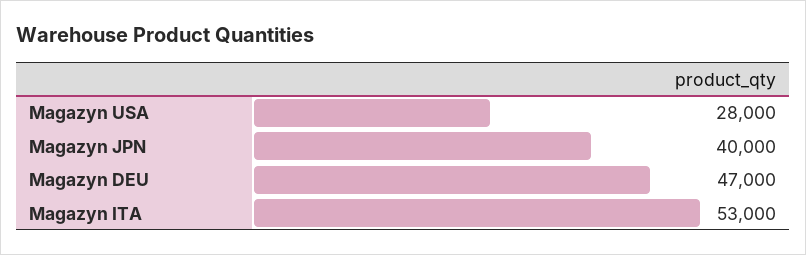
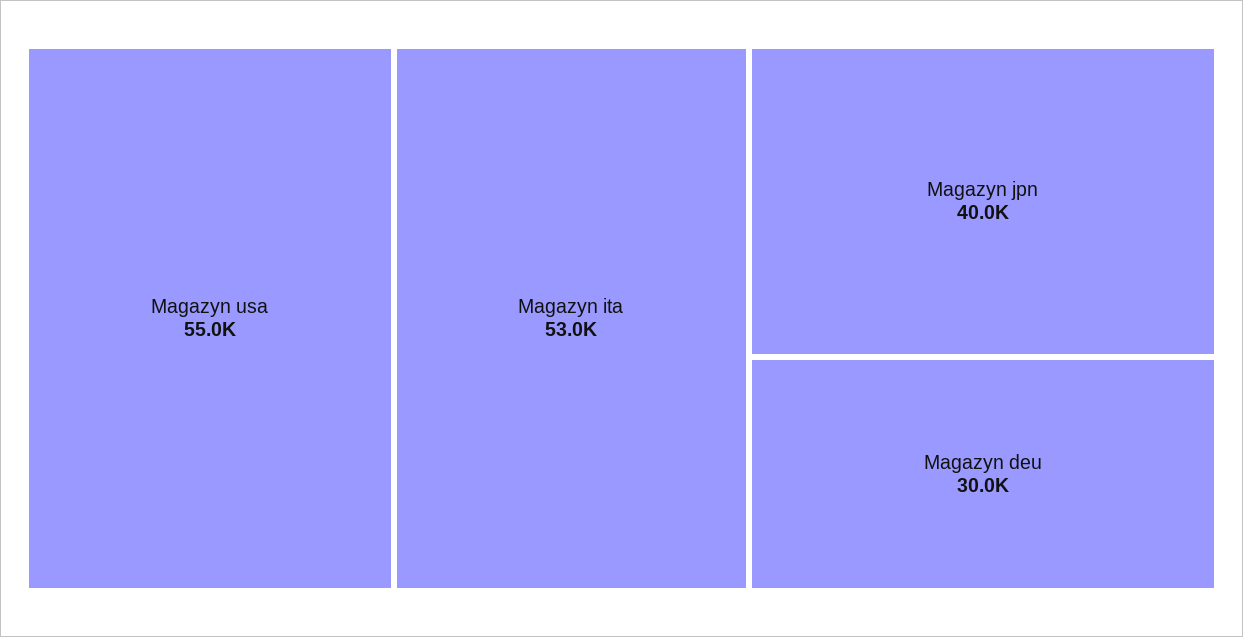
  {
-   "Magazyn USA": 28000,
+   "Magazyn USA": 55000,
    "Magazyn JPN": 40000,
-   "Magazyn DEU": 47000,
+   "Magazyn DEU": 30000,
    "Magazyn ITA": 53000
  }

